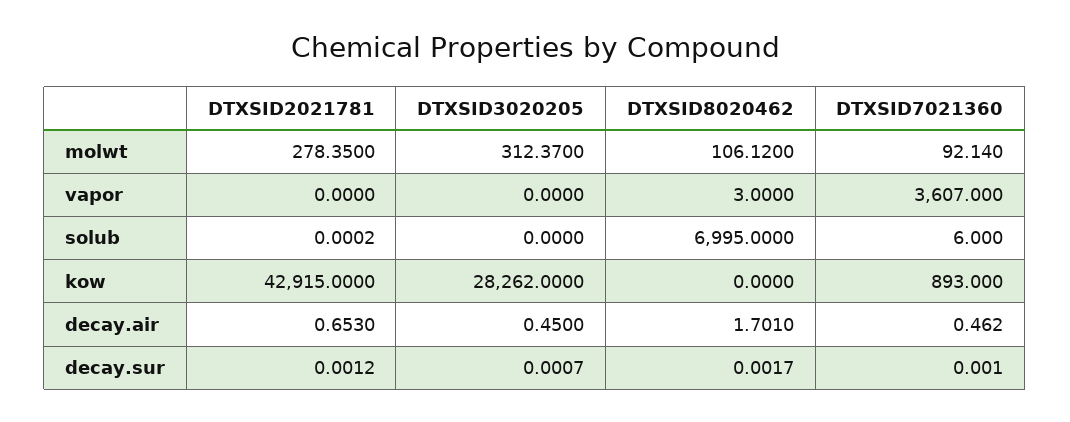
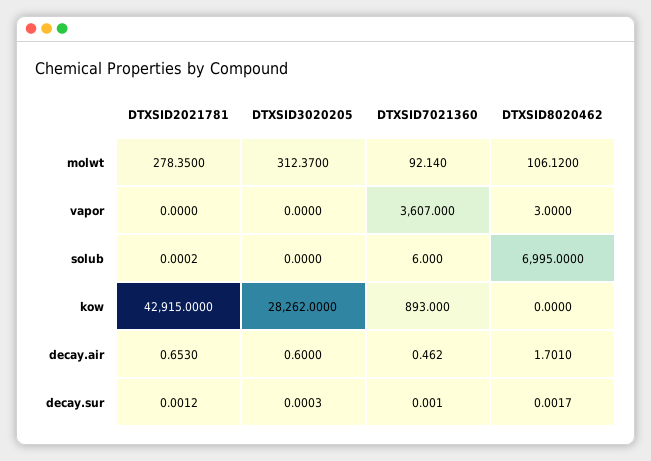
  {
    "DTXSID2021781": {
      "molwt": 278.35,
      "vapor": 0,
      "solub": 0.0002,
      "kow": 42915,
      "decay.air": 0.653,
      "decay.sur": 0.0012
    },
    "DTXSID3020205": {
      "molwt": 312.37,
      "vapor": 0,
      "solub": 0,
      "kow": 28262,
-     "decay.air": 0.45,
+     "decay.air": 0.6,
-     "decay.sur": 0.0007
+     "decay.sur": 0.0003
    },
    "DTXSID8020462": {
      "molwt": 106.12,
      "vapor": 3,
      "solub": 6995,
      "kow": 0,
      "decay.air": 1.701,
      "decay.sur": 0.0017
    },
    "DTXSID7021360": {
      "molwt": 92.14,
      "vapor": 3607,
      "solub": 6,
      "kow": 893,
      "decay.air": 0.462,
      "decay.sur": 0.001
    }
  }

